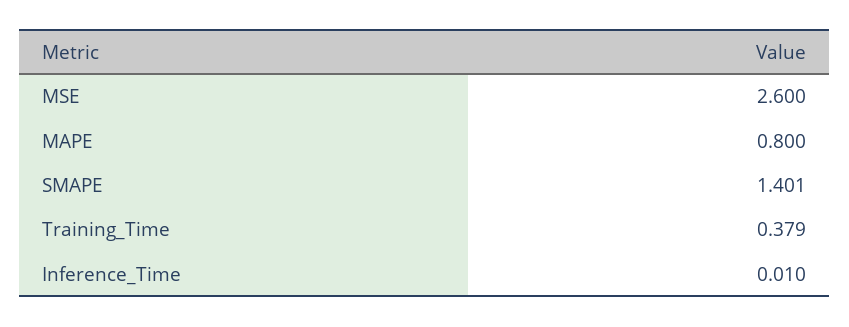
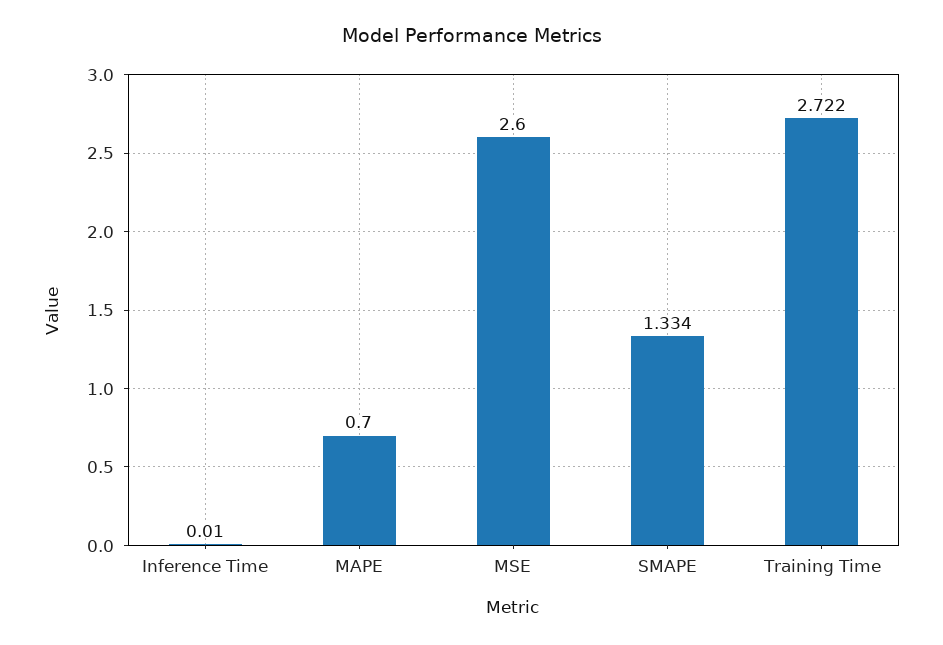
  {
    "MSE": 2.6,
-   "MAPE": 0.8,
+   "MAPE": 0.7,
-   "SMAPE": 1.401,
+   "SMAPE": 1.334,
-   "Training_Time": 0.379,
+   "Training_Time": 2.722,
    "Inference_Time": 0.01
  }

